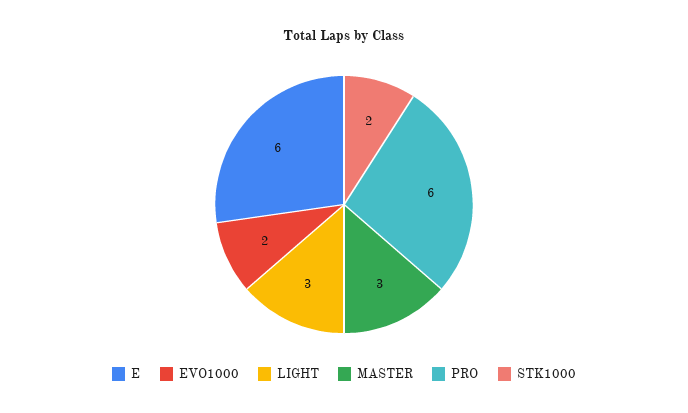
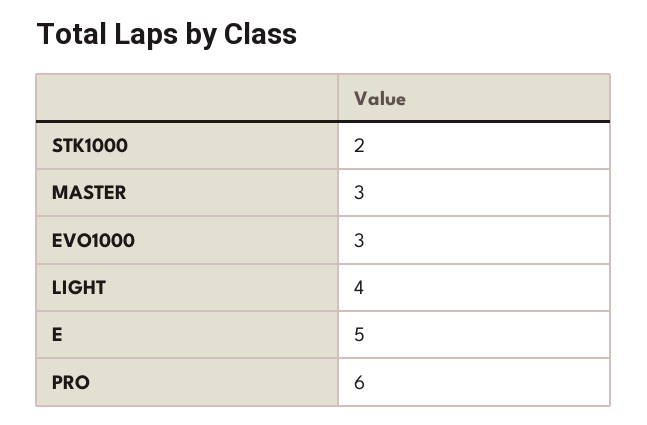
  {
-   "E": 6,
+   "E": 5,
-   "EVO1000": 2,
+   "EVO1000": 3,
-   "LIGHT": 3,
+   "LIGHT": 4,
    "MASTER": 3,
    "PRO": 6,
    "STK1000": 2
  }

